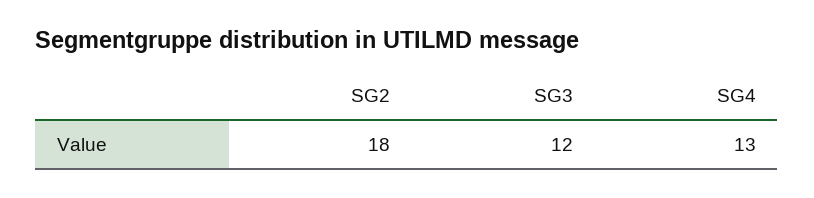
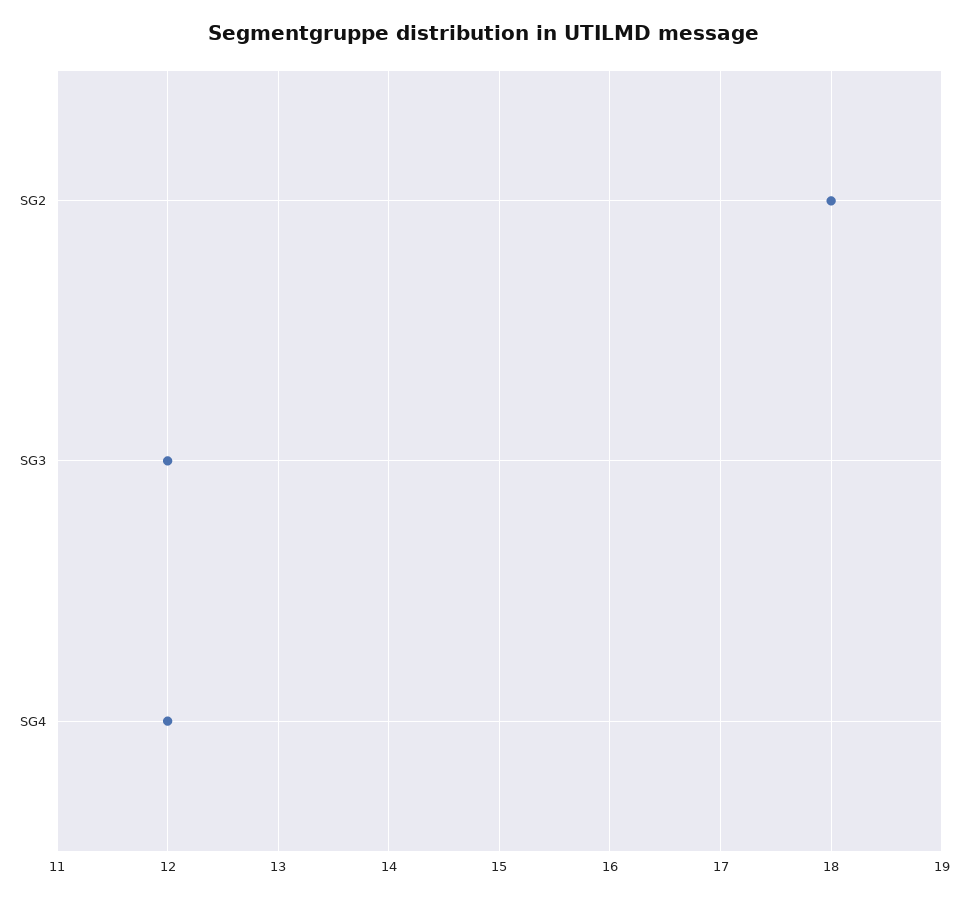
  {
    "SG2": 18,
    "SG3": 12,
-   "SG4": 13
+   "SG4": 12
  }

